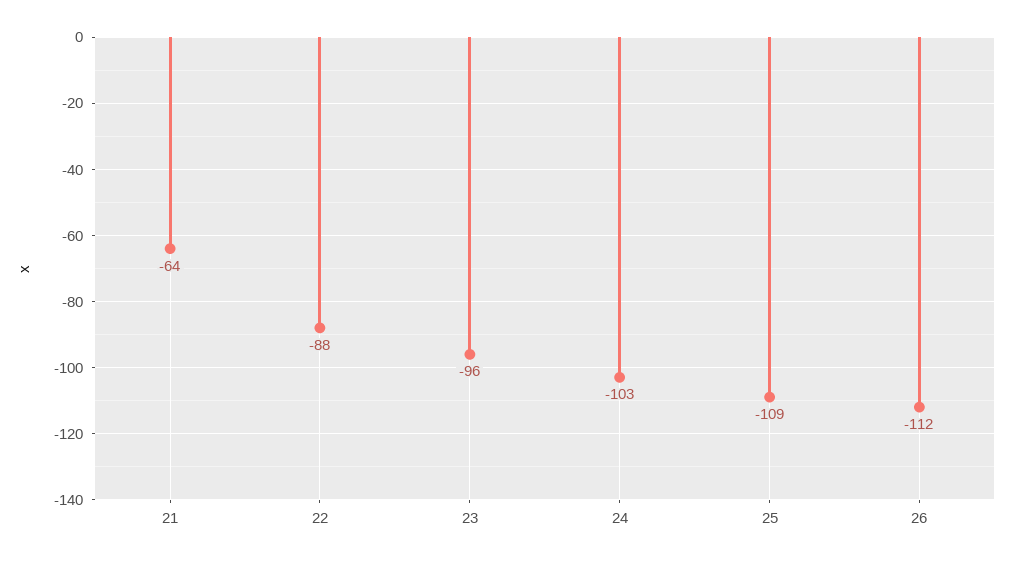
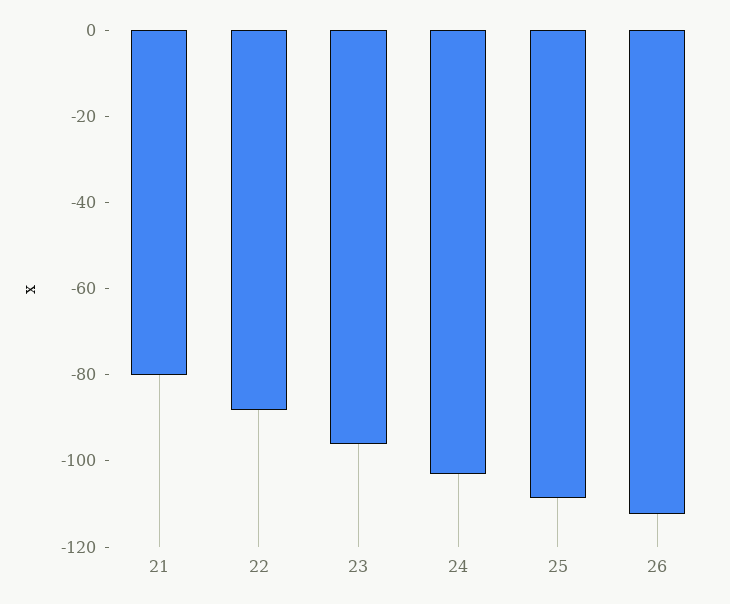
  {
-   "21": -64,
+   "21": -80,
    "22": -88,
    "23": -96,
    "24": -103,
    "25": -109,
    "26": -112
  }

